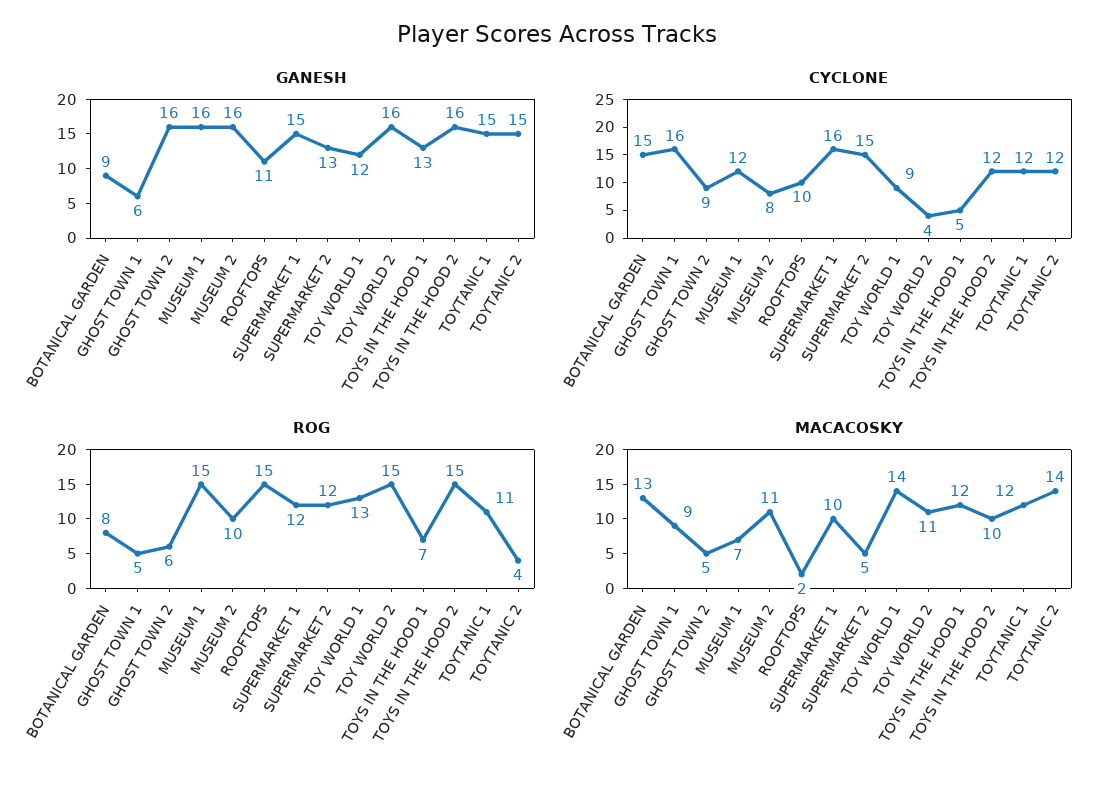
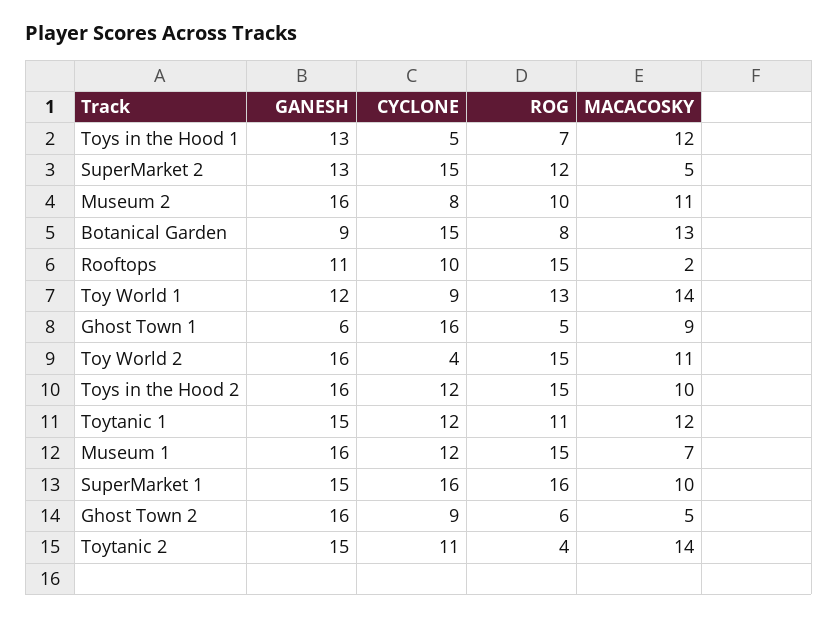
  {
    "GANESH": {
      "BOTANICAL GARDEN": 9,
      "GHOST TOWN 1": 6,
      "GHOST TOWN 2": 16,
      "MUSEUM 1": 16,
      "MUSEUM 2": 16,
      "ROOFTOPS": 11,
      "SUPERMARKET 1": 15,
      "SUPERMARKET 2": 13,
      "TOY WORLD 1": 12,
      "TOY WORLD 2": 16,
      "TOYS IN THE HOOD 1": 13,
      "TOYS IN THE HOOD 2": 16,
      "TOYTANIC 1": 15,
      "TOYTANIC 2": 15
    },
    "CYCLONE": {
      "BOTANICAL GARDEN": 15,
      "GHOST TOWN 1": 16,
      "GHOST TOWN 2": 9,
      "MUSEUM 1": 12,
      "MUSEUM 2": 8,
      "ROOFTOPS": 10,
      "SUPERMARKET 1": 16,
      "SUPERMARKET 2": 15,
      "TOY WORLD 1": 9,
      "TOY WORLD 2": 4,
      "TOYS IN THE HOOD 1": 5,
      "TOYS IN THE HOOD 2": 12,
      "TOYTANIC 1": 12,
-     "TOYTANIC 2": 12
+     "TOYTANIC 2": 11
    },
    "ROG": {
      "BOTANICAL GARDEN": 8,
      "GHOST TOWN 1": 5,
      "GHOST TOWN 2": 6,
      "MUSEUM 1": 15,
      "MUSEUM 2": 10,
      "ROOFTOPS": 15,
-     "SUPERMARKET 1": 12,
+     "SUPERMARKET 1": 16,
      "SUPERMARKET 2": 12,
      "TOY WORLD 1": 13,
      "TOY WORLD 2": 15,
      "TOYS IN THE HOOD 1": 7,
      "TOYS IN THE HOOD 2": 15,
      "TOYTANIC 1": 11,
      "TOYTANIC 2": 4
    },
    "MACACOSKY": {
      "BOTANICAL GARDEN": 13,
      "GHOST TOWN 1": 9,
      "GHOST TOWN 2": 5,
      "MUSEUM 1": 7,
      "MUSEUM 2": 11,
      "ROOFTOPS": 2,
      "SUPERMARKET 1": 10,
      "SUPERMARKET 2": 5,
      "TOY WORLD 1": 14,
      "TOY WORLD 2": 11,
      "TOYS IN THE HOOD 1": 12,
      "TOYS IN THE HOOD 2": 10,
      "TOYTANIC 1": 12,
      "TOYTANIC 2": 14
    }
  }

